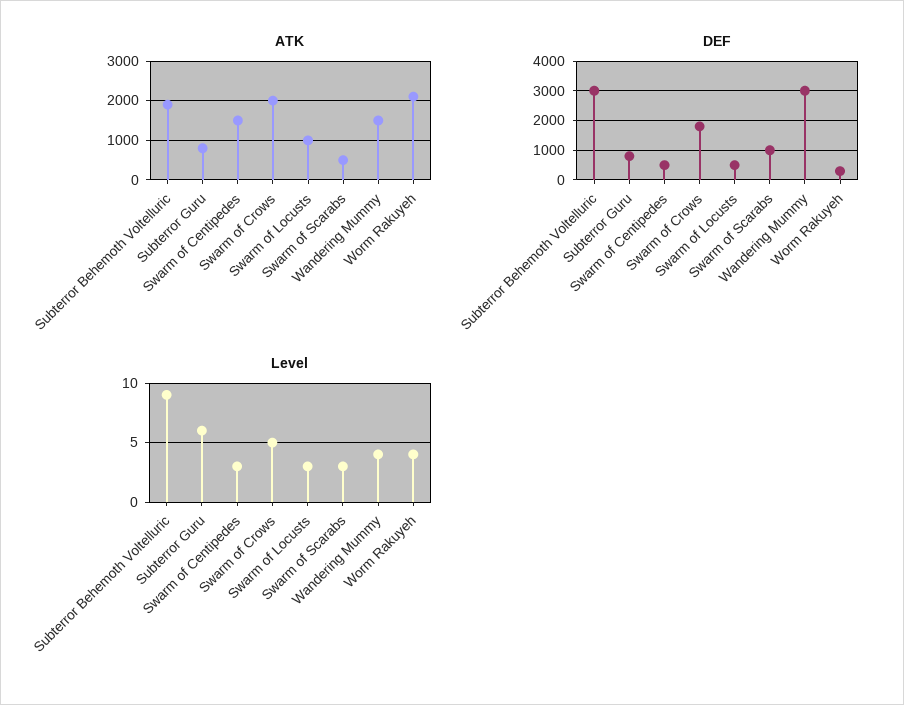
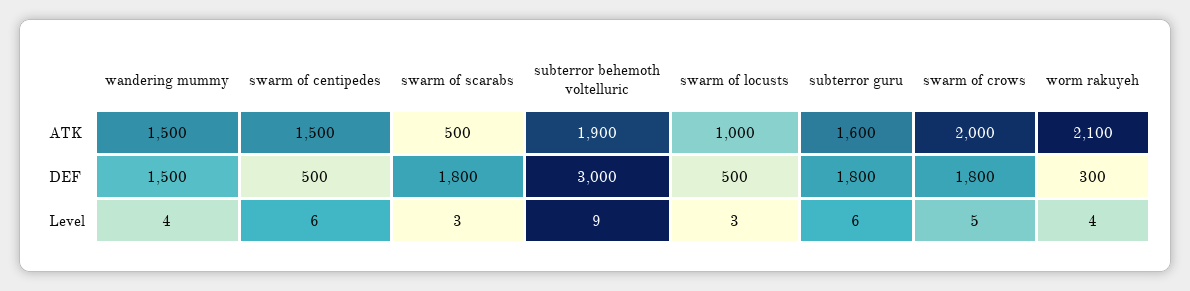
  {
    "ATK": {
      "Subterror Behemoth Voltelluric": 1900,
-     "Subterror Guru": 800,
+     "Subterror Guru": 1600,
      "Swarm of Centipedes": 1500,
      "Swarm of Crows": 2000,
      "Swarm of Locusts": 1000,
      "Swarm of Scarabs": 500,
      "Wandering Mummy": 1500,
      "Worm Rakuyeh": 2100
    },
    "DEF": {
      "Subterror Behemoth Voltelluric": 3000,
-     "Subterror Guru": 750,
+     "Subterror Guru": 1800,
      "Swarm of Centipedes": 500,
      "Swarm of Crows": 1800,
      "Swarm of Locusts": 500,
-     "Swarm of Scarabs": 1000,
+     "Swarm of Scarabs": 1800,
-     "Wandering Mummy": 3000,
+     "Wandering Mummy": 1500,
      "Worm Rakuyeh": 300
    },
    "Level": {
      "Subterror Behemoth Voltelluric": 9,
      "Subterror Guru": 6,
-     "Swarm of Centipedes": 3,
+     "Swarm of Centipedes": 6,
      "Swarm of Crows": 5,
      "Swarm of Locusts": 3,
      "Swarm of Scarabs": 3,
      "Wandering Mummy": 4,
      "Worm Rakuyeh": 4
    }
  }

